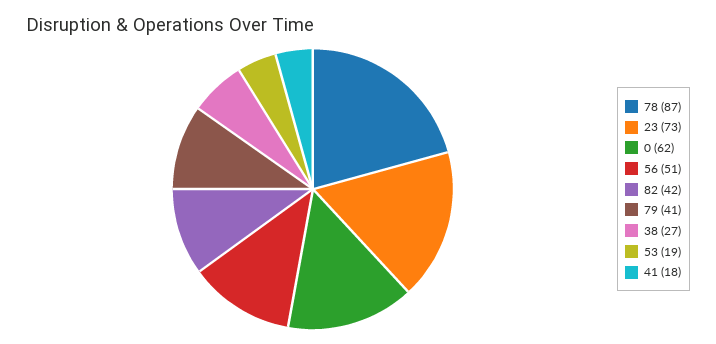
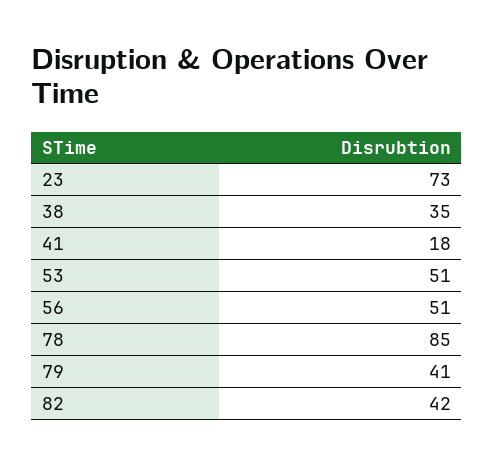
  {
-   "78": 87,
+   "78": 85,
    "23": 73,
-   "0": 62,
    "56": 51,
    "82": 42,
    "79": 41,
-   "38": 27,
+   "38": 35,
-   "53": 19,
+   "53": 51,
    "41": 18
  }

